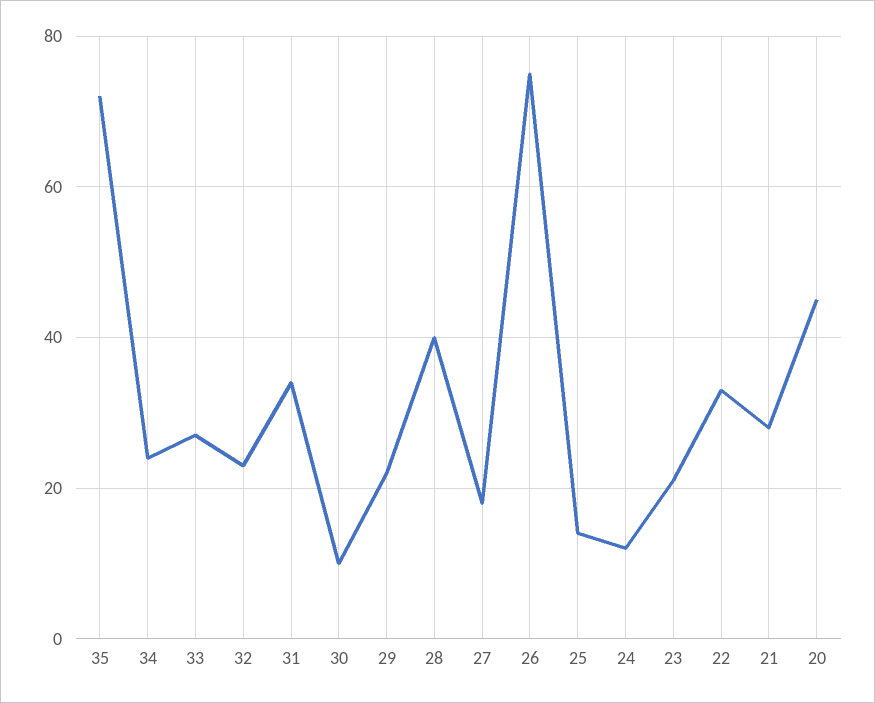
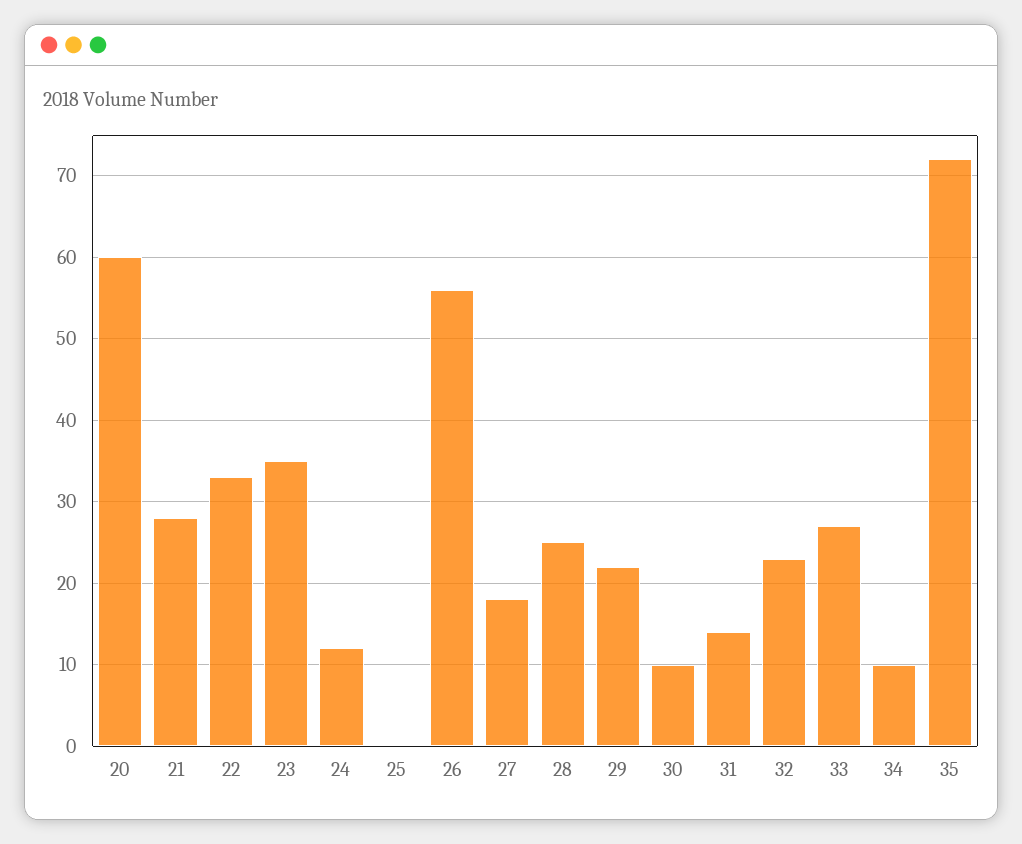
  {
    "35": 72,
-   "34": 25,
+   "34": 10,
    "33": 27,
    "32": 23,
-   "31": 35,
+   "31": 14,
    "30": 10,
    "29": 22,
-   "28": 40,
+   "28": 25,
    "27": 18,
-   "26": 75,
+   "26": 56,
-   "25": 15,
+   "25": 0,
    "24": 12,
-   "23": 20,
+   "23": 35,
    "22": 33,
    "21": 28,
-   "20": 45
+   "20": 60
  }

